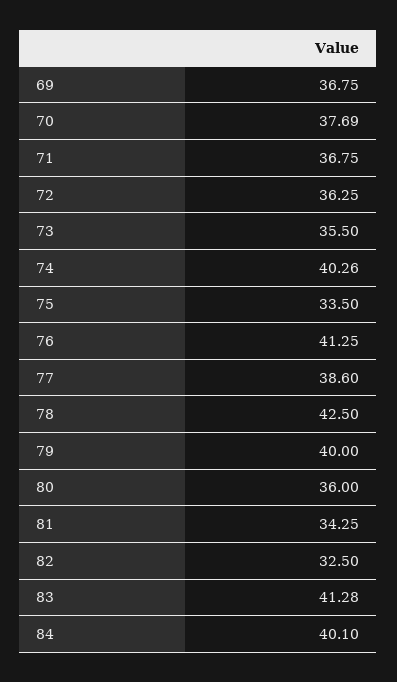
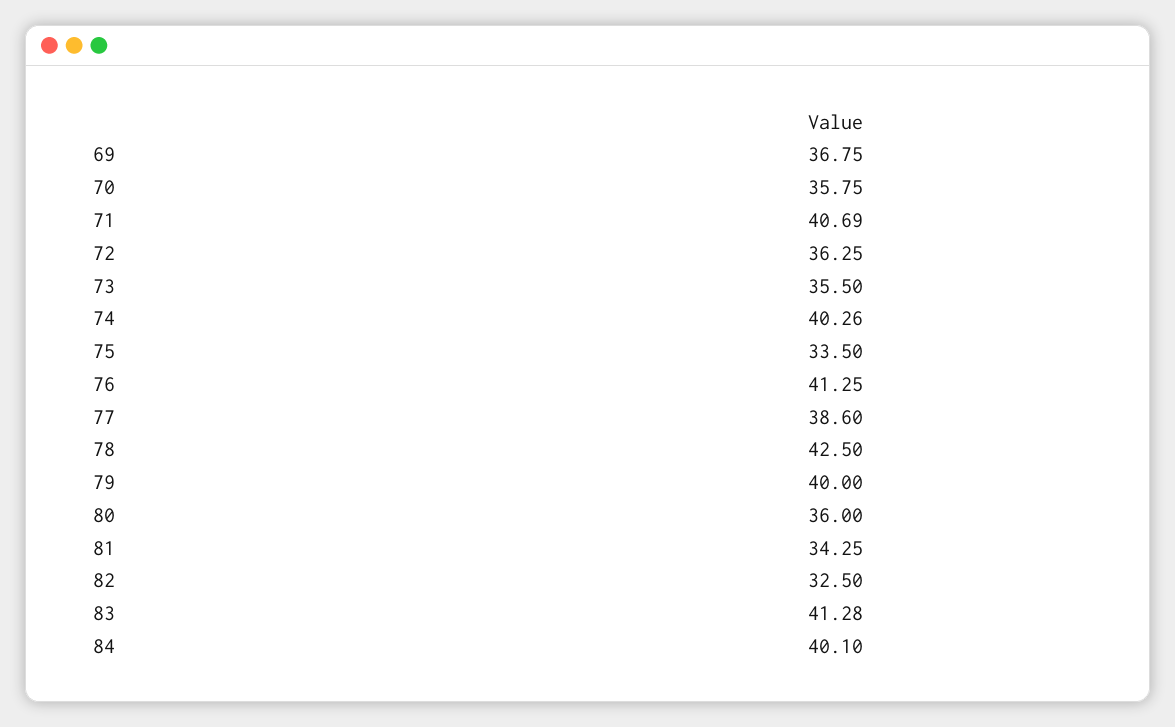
  {
    "69": 36.75,
-   "70": 37.69,
+   "70": 35.75,
-   "71": 36.75,
+   "71": 40.69,
    "72": 36.25,
    "73": 35.5,
    "74": 40.26,
    "75": 33.5,
    "76": 41.25,
    "77": 38.6,
    "78": 42.5,
    "79": 40,
    "80": 36,
    "81": 34.25,
    "82": 32.5,
    "83": 41.28,
    "84": 40.1
  }

